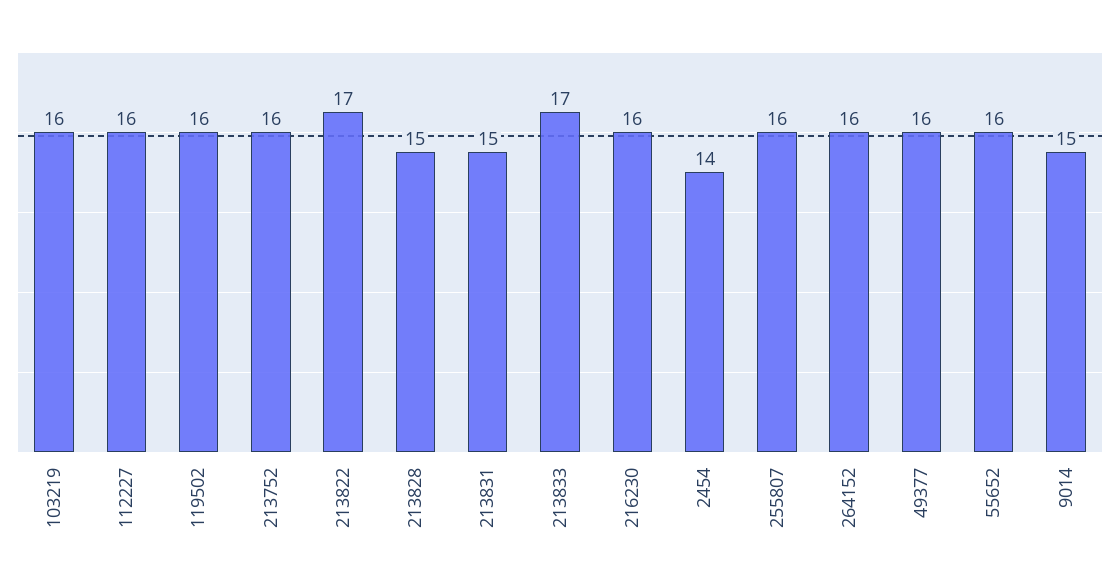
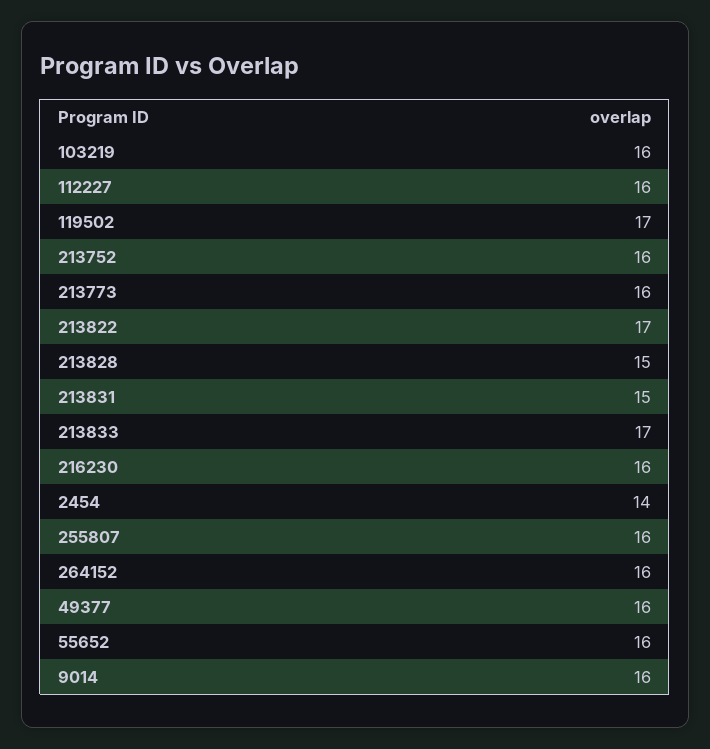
  {
    "103219": 16,
    "112227": 16,
-   "119502": 16,
+   "119502": 17,
    "213752": 16,
    "213822": 17,
    "213828": 15,
    "213831": 15,
    "213833": 17,
    "216230": 16,
    "2454": 14,
    "255807": 16,
    "264152": 16,
    "49377": 16,
    "55652": 16,
-   "9014": 15
+   "9014": 16,
+   "213773": 16
  }

